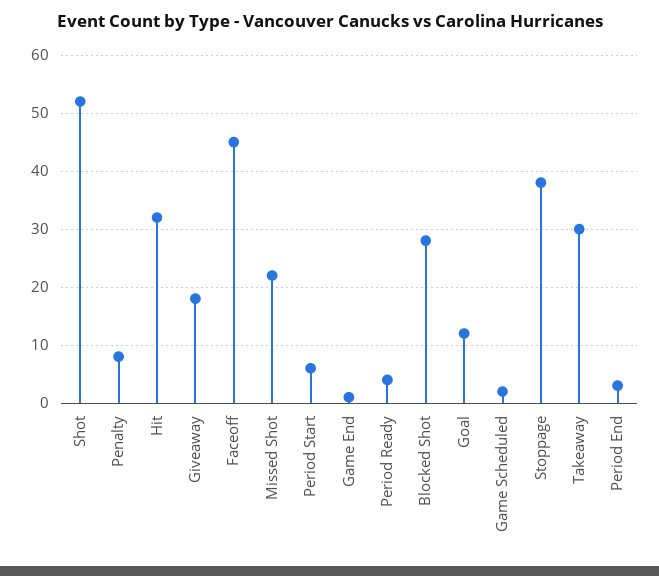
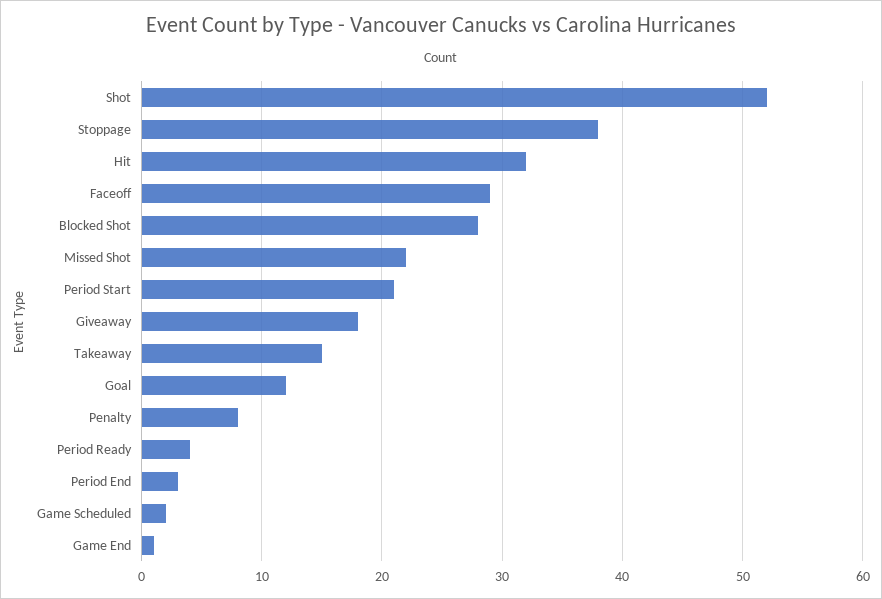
  {
    "Shot": 52,
    "Penalty": 8,
    "Hit": 32,
    "Giveaway": 18,
-   "Faceoff": 45,
+   "Faceoff": 29,
    "Missed Shot": 22,
-   "Period Start": 5,
+   "Period Start": 21,
    "Game End": 1,
    "Period Ready": 4,
    "Blocked Shot": 28,
    "Goal": 12,
    "Game Scheduled": 2,
    "Stoppage": 38,
-   "Takeaway": 30,
+   "Takeaway": 15,
    "Period End": 3
  }

